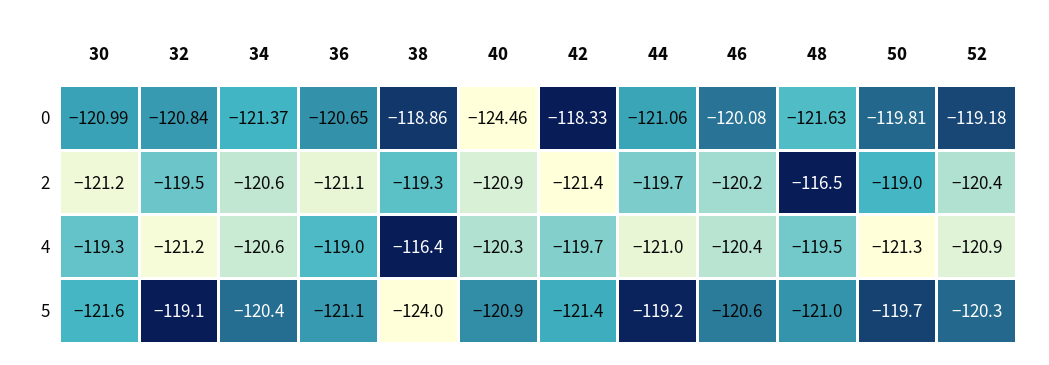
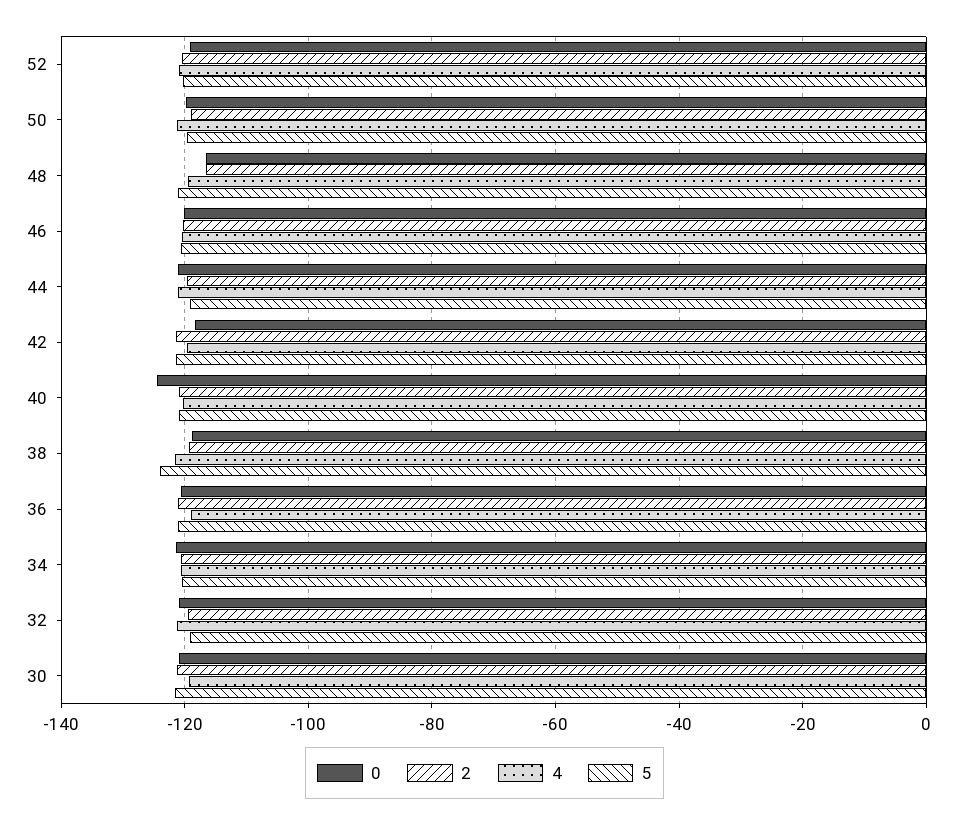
  {
    "0": {
      "30": -120.99,
      "32": -120.84,
      "34": -121.37,
      "36": -120.65,
      "38": -118.86,
      "40": -124.46,
      "42": -118.33,
      "44": -121.06,
      "46": -120.08,
-     "48": -121.63,
+     "48": -116,
      "50": -119.81,
      "52": -119.18
    },
    "2": {
      "30": -121.2,
      "32": -119.5,
      "34": -120.6,
      "36": -121.1,
      "38": -119.3,
      "40": -120.9,
      "42": -121.4,
      "44": -119.7,
      "46": -120.2,
      "48": -116.5,
      "50": -119,
      "52": -120.4
    },
    "4": {
      "30": -119.3,
      "32": -121.2,
      "34": -120.6,
      "36": -119,
-     "38": -116.4,
+     "38": -122,
      "40": -120.3,
      "42": -119.7,
      "44": -121,
      "46": -120.4,
      "48": -119.5,
      "50": -121.3,
      "52": -120.9
    },
    "5": {
      "30": -121.6,
      "32": -119.1,
      "34": -120.4,
      "36": -121.1,
      "38": -124,
      "40": -120.9,
      "42": -121.4,
      "44": -119.2,
      "46": -120.6,
      "48": -121,
      "50": -119.7,
      "52": -120.3
    }
  }

